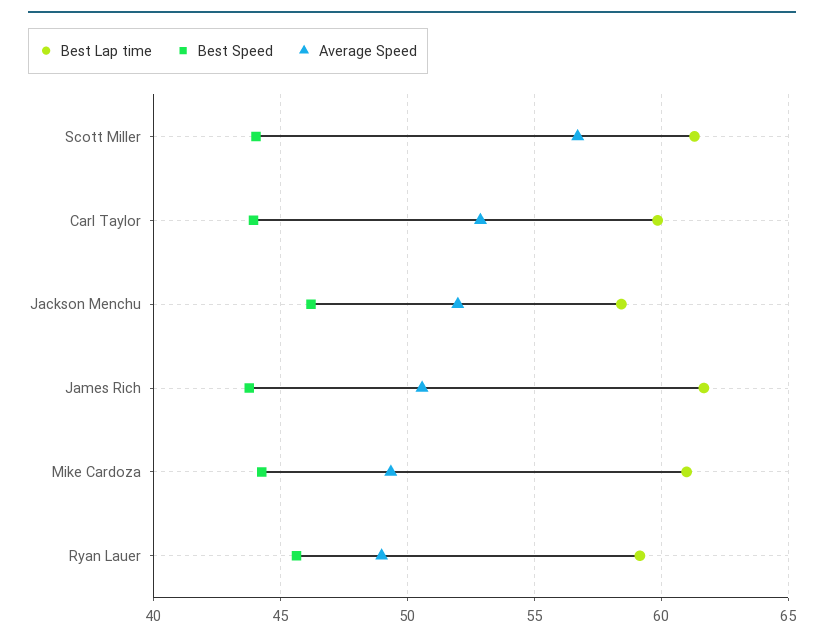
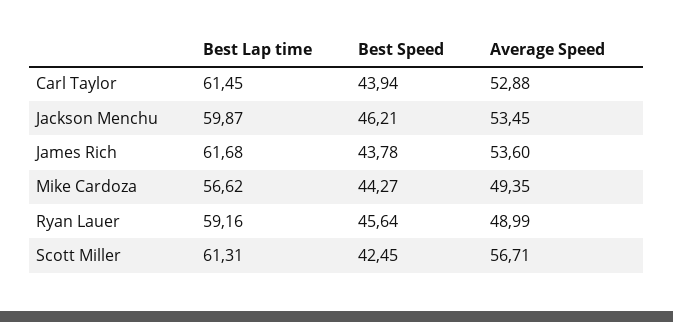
  {
    "Best Lap time": {
      "Scott Miller": 61.31,
-     "Carl Taylor": 60,
+     "Carl Taylor": 61.45,
-     "Jackson Menchu": 58.5,
+     "Jackson Menchu": 59.87,
      "James Rich": 61.68,
-     "Mike Cardoza": 61,
+     "Mike Cardoza": 56.62,
      "Ryan Lauer": 59.16
    },
    "Best Speed": {
-     "Scott Miller": 44,
+     "Scott Miller": 42.45,
      "Carl Taylor": 43.94,
      "Jackson Menchu": 46.21,
      "James Rich": 43.78,
      "Mike Cardoza": 44.27,
      "Ryan Lauer": 45.64
    },
    "Average Speed": {
      "Scott Miller": 56.71,
      "Carl Taylor": 52.88,
-     "Jackson Menchu": 52,
+     "Jackson Menchu": 53.45,
-     "James Rich": 50.5,
+     "James Rich": 53.6,
      "Mike Cardoza": 49.35,
      "Ryan Lauer": 48.99
    }
  }

